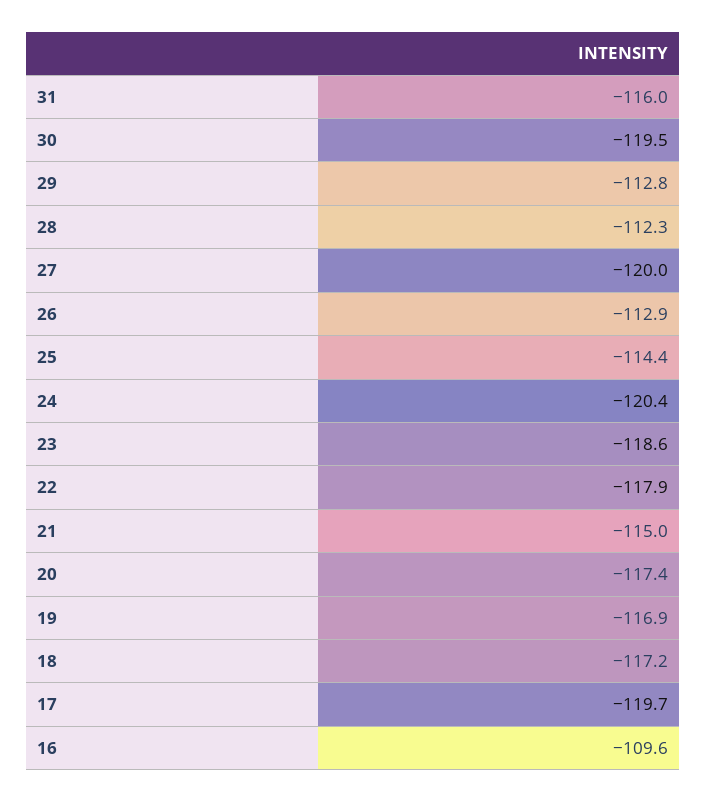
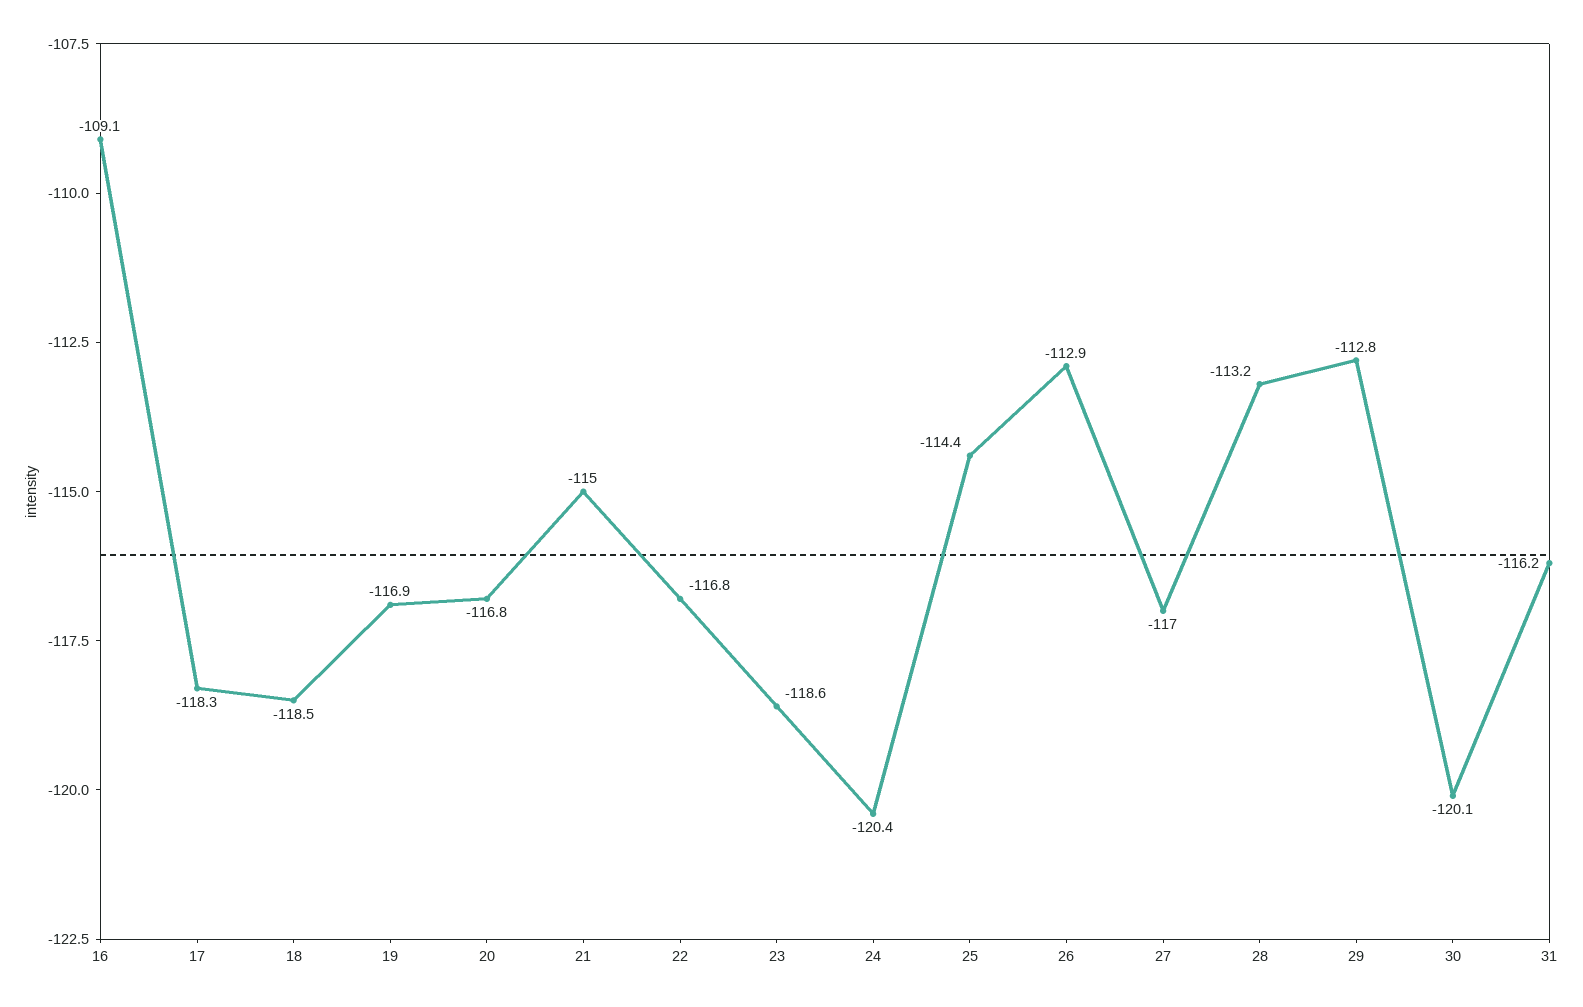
  {
-   "31": -116,
+   "31": -116.2,
-   "30": -119.5,
+   "30": -120.1,
    "29": -112.8,
-   "28": -112.3,
+   "28": -113.2,
-   "27": -120,
+   "27": -117,
    "26": -112.9,
    "25": -114.4,
    "24": -120.4,
    "23": -118.6,
-   "22": -117.9,
+   "22": -116.8,
    "21": -115,
-   "20": -117.4,
+   "20": -116.8,
    "19": -116.9,
-   "18": -117.2,
+   "18": -118.5,
-   "17": -119.7,
+   "17": -118.3,
-   "16": -109.6
+   "16": -109.1
  }

